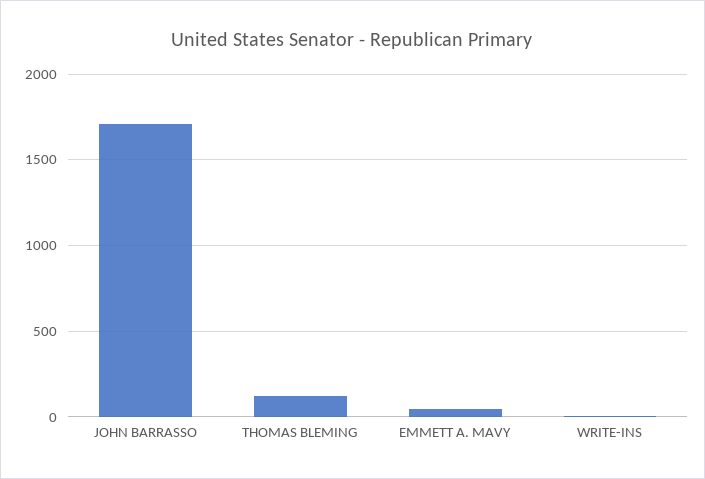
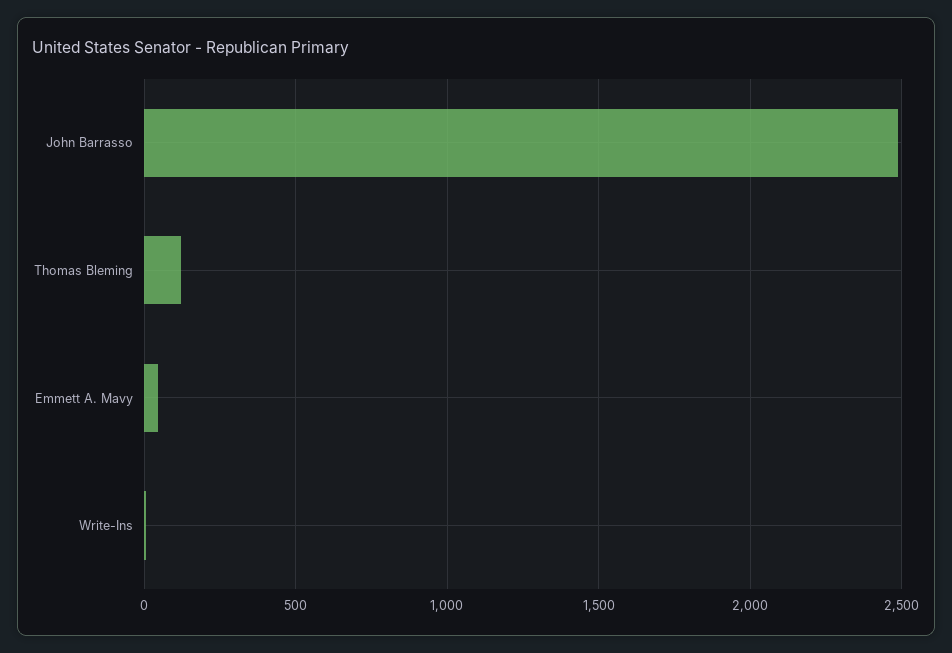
  {
-   "JOHN BARRASSO": 1700,
+   "JOHN BARRASSO": 2500,
    "THOMAS BLEMING": 100,
    "EMMETT A. MAVY": 50,
    "WRITE-INS": 0
  }

